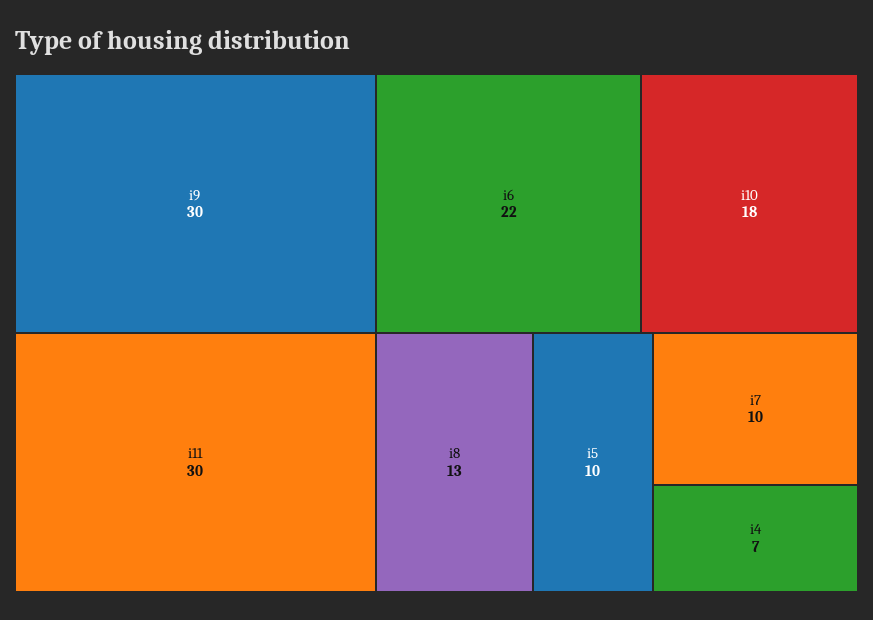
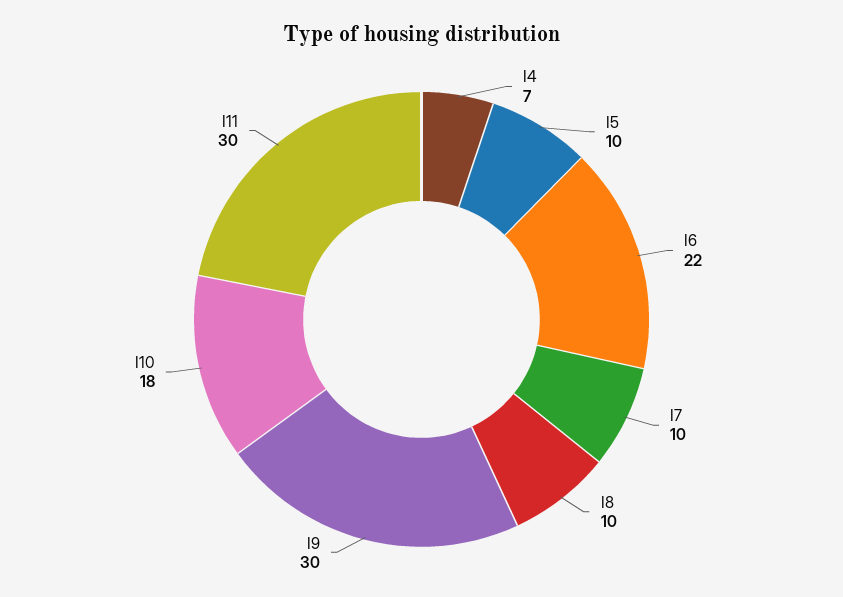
  {
    "i9": 30,
    "i11": 30,
    "i6": 22,
    "i10": 18,
-   "i8": 13,
+   "i8": 10,
    "i5": 10,
    "i7": 10,
    "i4": 7
  }

